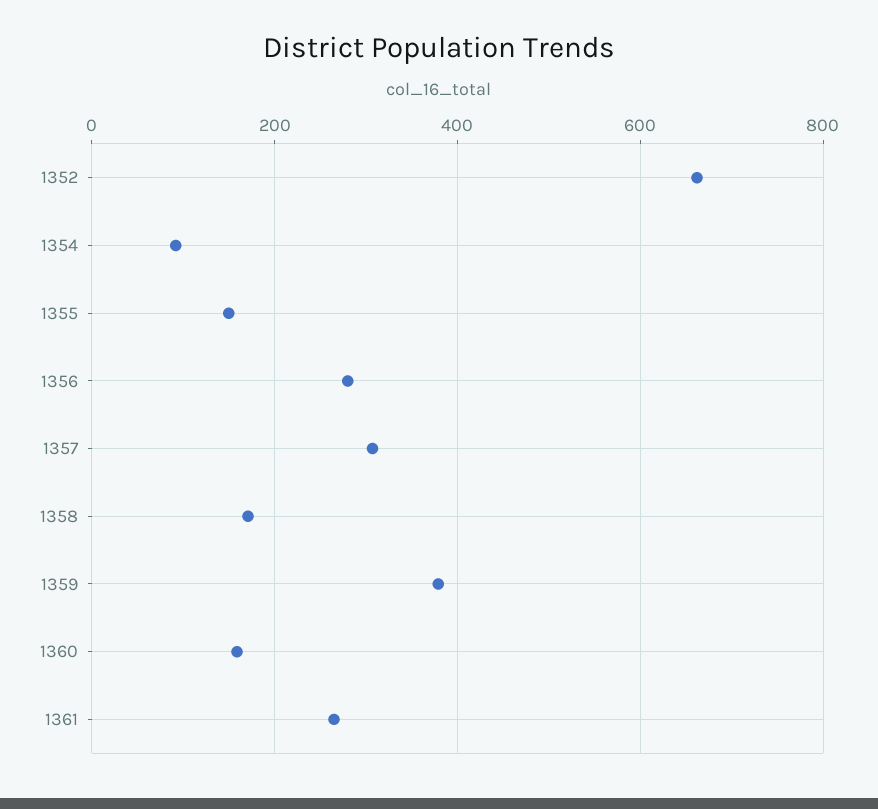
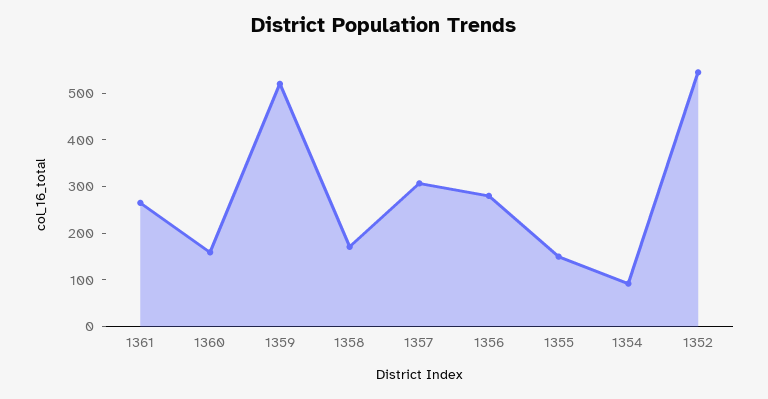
  {
-   "1352": 660,
+   "1352": 540,
    "1354": 100,
    "1355": 160,
    "1356": 280,
    "1357": 300,
    "1358": 180,
-   "1359": 380,
+   "1359": 520,
    "1360": 160,
    "1361": 260
  }

